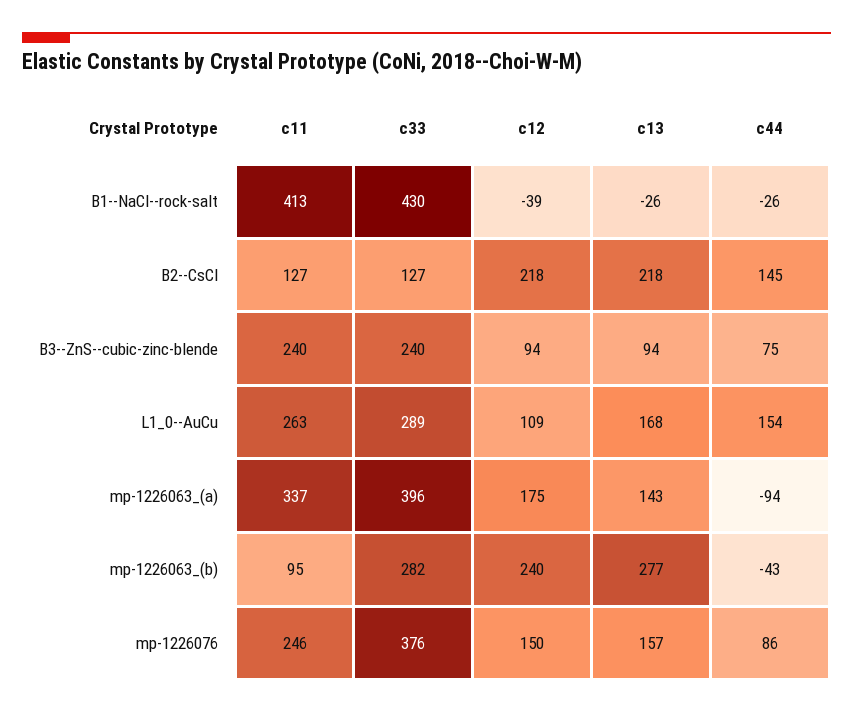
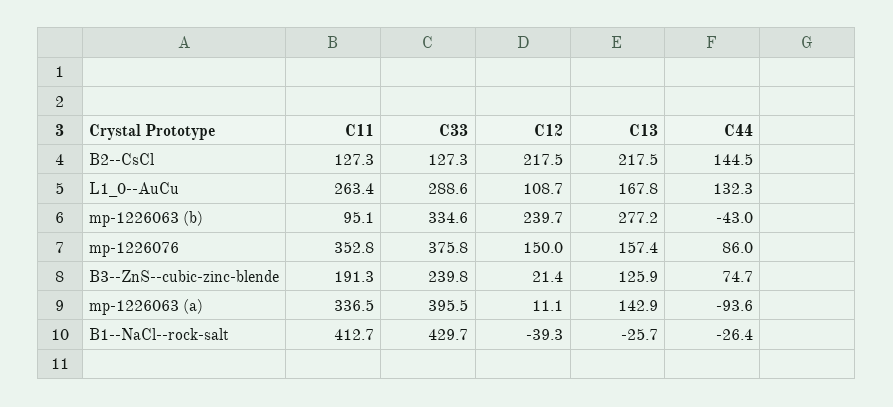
  {
    "c11": {
      "B1--NaCl--rock-salt": 412.7,
      "B2--CsCl": 127.3,
-     "B3--ZnS--cubic-zinc-blende": 240,
+     "B3--ZnS--cubic-zinc-blende": 191.3,
      "L1_0--AuCu": 263.4,
      "mp-1226063_(a)": 336.5,
      "mp-1226063_(b)": 95.1,
-     "mp-1226076": 246
+     "mp-1226076": 352.8
    },
    "c33": {
      "B1--NaCl--rock-salt": 429.7,
      "B2--CsCl": 127.3,
      "B3--ZnS--cubic-zinc-blende": 239.8,
      "L1_0--AuCu": 288.6,
      "mp-1226063_(a)": 395.5,
-     "mp-1226063_(b)": 282,
+     "mp-1226063_(b)": 334.6,
      "mp-1226076": 375.8
    },
    "c12": {
      "B1--NaCl--rock-salt": -39.3,
      "B2--CsCl": 217.5,
-     "B3--ZnS--cubic-zinc-blende": 94,
+     "B3--ZnS--cubic-zinc-blende": 21.4,
      "L1_0--AuCu": 108.7,
-     "mp-1226063_(a)": 175,
+     "mp-1226063_(a)": 11.1,
      "mp-1226063_(b)": 239.7,
      "mp-1226076": 150
    },
    "c13": {
      "B1--NaCl--rock-salt": -25.7,
      "B2--CsCl": 217.5,
-     "B3--ZnS--cubic-zinc-blende": 94,
+     "B3--ZnS--cubic-zinc-blende": 125.9,
      "L1_0--AuCu": 167.8,
      "mp-1226063_(a)": 142.9,
      "mp-1226063_(b)": 277.2,
      "mp-1226076": 157.4
    },
    "c44": {
      "B1--NaCl--rock-salt": -26.4,
      "B2--CsCl": 144.5,
      "B3--ZnS--cubic-zinc-blende": 74.7,
-     "L1_0--AuCu": 154,
+     "L1_0--AuCu": 132.3,
      "mp-1226063_(a)": -93.6,
      "mp-1226063_(b)": -43,
      "mp-1226076": 86
    }
  }

